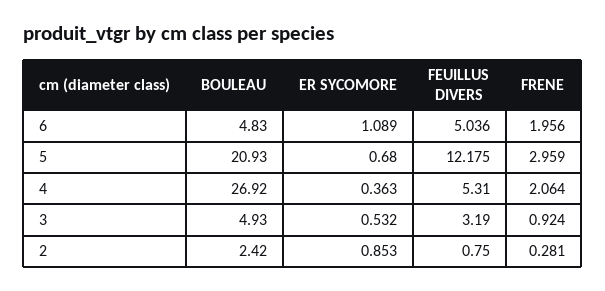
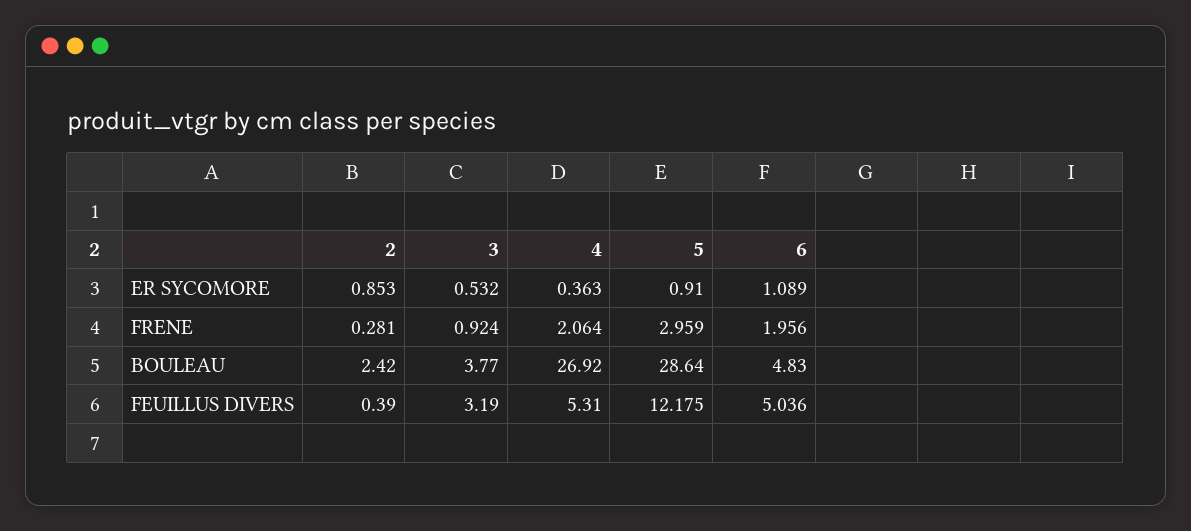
  {
    "BOULEAU": {
      "6": 4.83,
-     "5": 20.93,
+     "5": 28.64,
      "4": 26.92,
-     "3": 4.93,
+     "3": 3.77,
      "2": 2.42
    },
    "ER SYCOMORE": {
      "6": 1.089,
-     "5": 0.68,
+     "5": 0.91,
      "4": 0.363,
      "3": 0.532,
      "2": 0.853
    },
    "FEUILLUS DIVERS": {
      "6": 5.036,
      "5": 12.175,
      "4": 5.31,
      "3": 3.19,
-     "2": 0.75
+     "2": 0.39
    },
    "FRENE": {
      "6": 1.956,
      "5": 2.959,
      "4": 2.064,
      "3": 0.924,
      "2": 0.281
    }
  }

